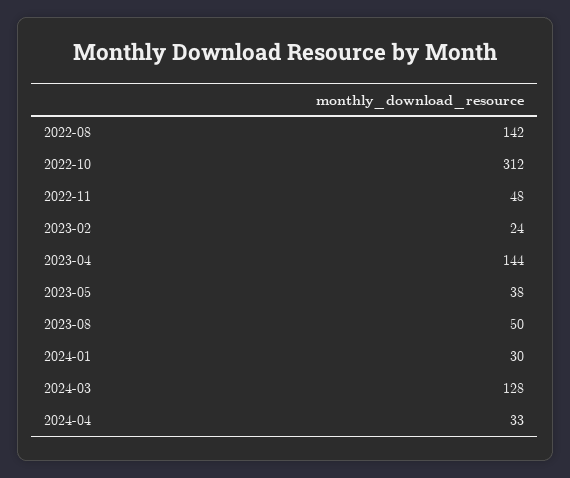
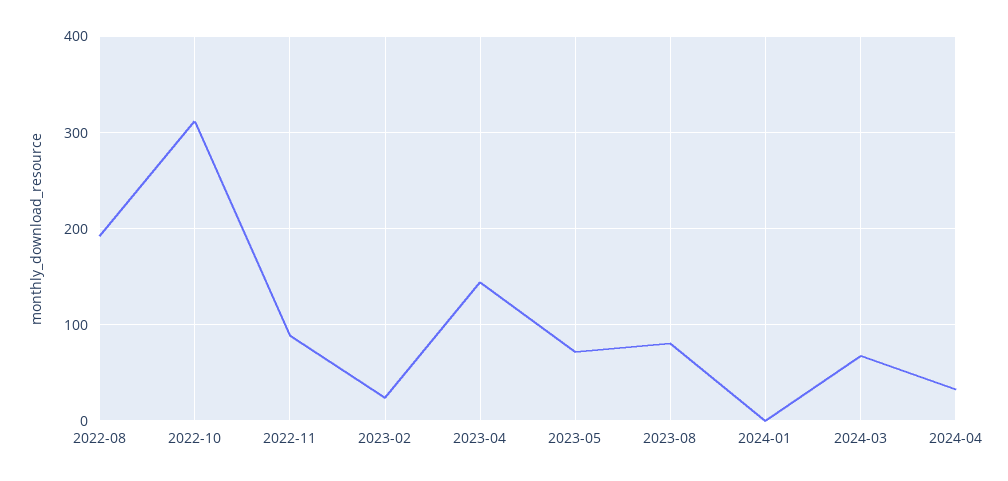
  {
-   "2022-08": 142,
+   "2022-08": 190,
    "2022-10": 312,
-   "2022-11": 48,
+   "2022-11": 90,
    "2023-02": 24,
    "2023-04": 144,
-   "2023-05": 38,
+   "2023-05": 70,
-   "2023-08": 50,
+   "2023-08": 80,
-   "2024-01": 30,
+   "2024-01": 0,
-   "2024-03": 128,
+   "2024-03": 70,
    "2024-04": 33
  }

